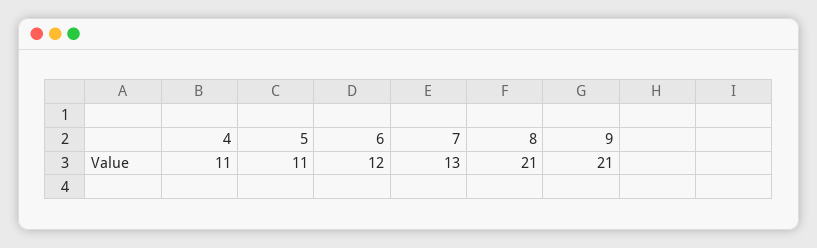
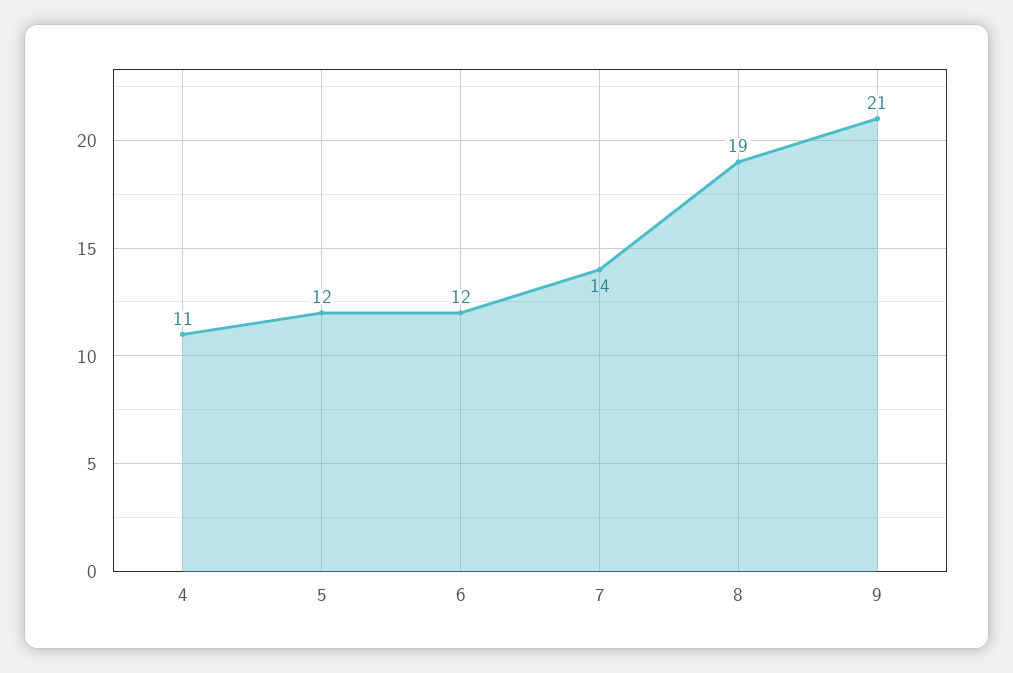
  {
    "4": 11,
-   "5": 11,
+   "5": 12,
    "6": 12,
-   "7": 13,
+   "7": 14,
-   "8": 21,
+   "8": 19,
    "9": 21
  }

